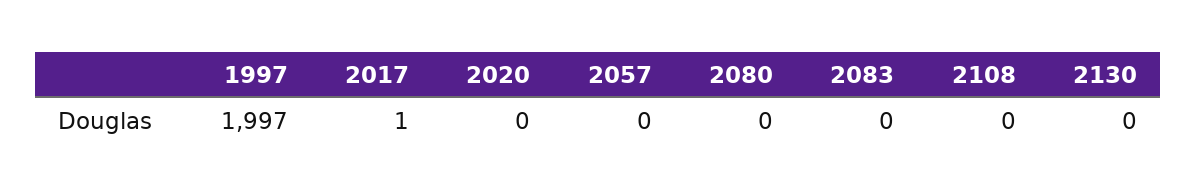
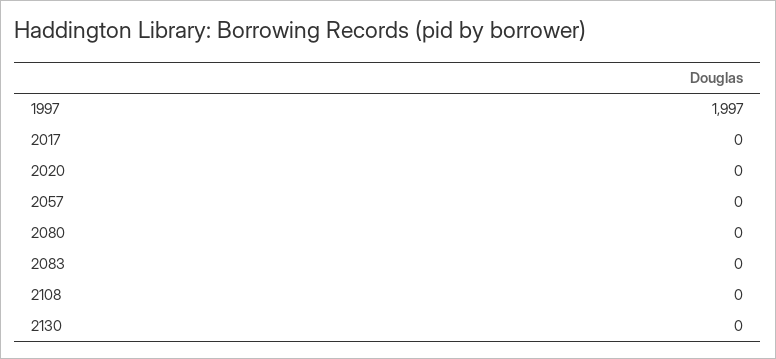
  {
    "1997": 1997,
-   "2017": 1,
+   "2017": 0,
    "2020": 0,
    "2057": 0,
    "2080": 0,
    "2083": 0,
    "2108": 0,
    "2130": 0
  }

